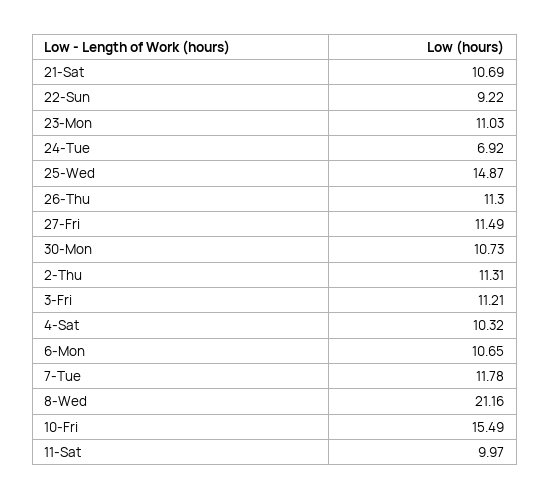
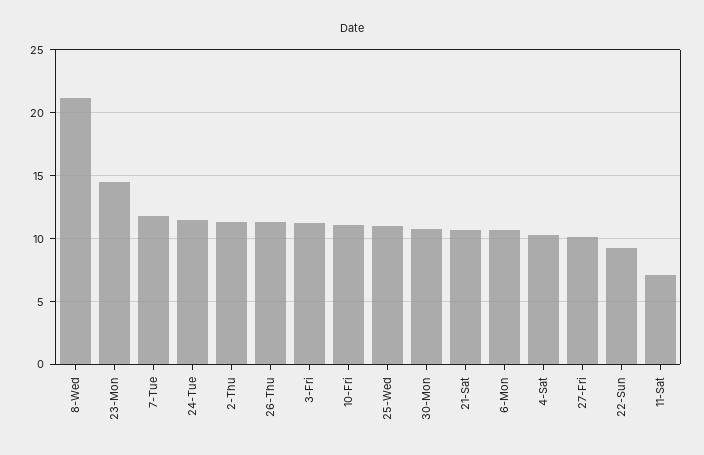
  {
    "21-Sat": 10.69,
    "22-Sun": 9.22,
-   "23-Mon": 11.03,
+   "23-Mon": 14.5,
-   "24-Tue": 6.92,
+   "24-Tue": 11.5,
-   "25-Wed": 14.87,
+   "25-Wed": 11,
    "26-Thu": 11.3,
-   "27-Fri": 11.49,
+   "27-Fri": 10,
    "30-Mon": 10.73,
    "2-Thu": 11.31,
    "3-Fri": 11.21,
    "4-Sat": 10.32,
    "6-Mon": 10.65,
    "7-Tue": 11.78,
    "8-Wed": 21.16,
-   "10-Fri": 15.49,
+   "10-Fri": 11,
-   "11-Sat": 9.97
+   "11-Sat": 7
  }

